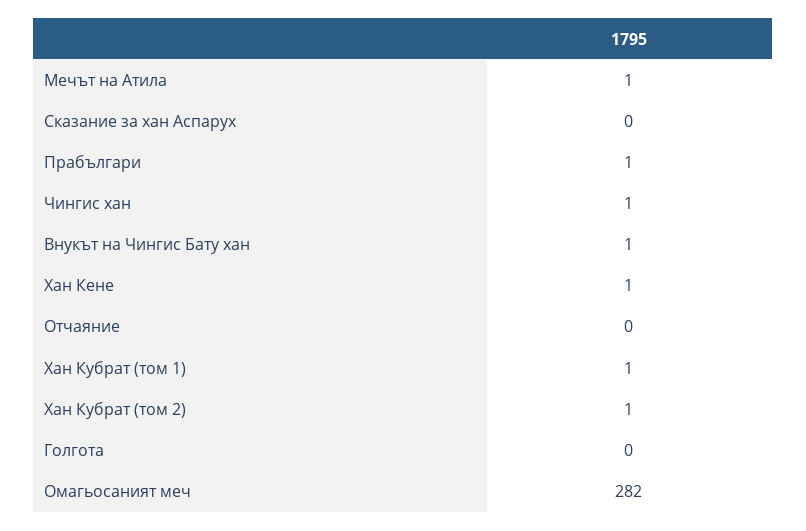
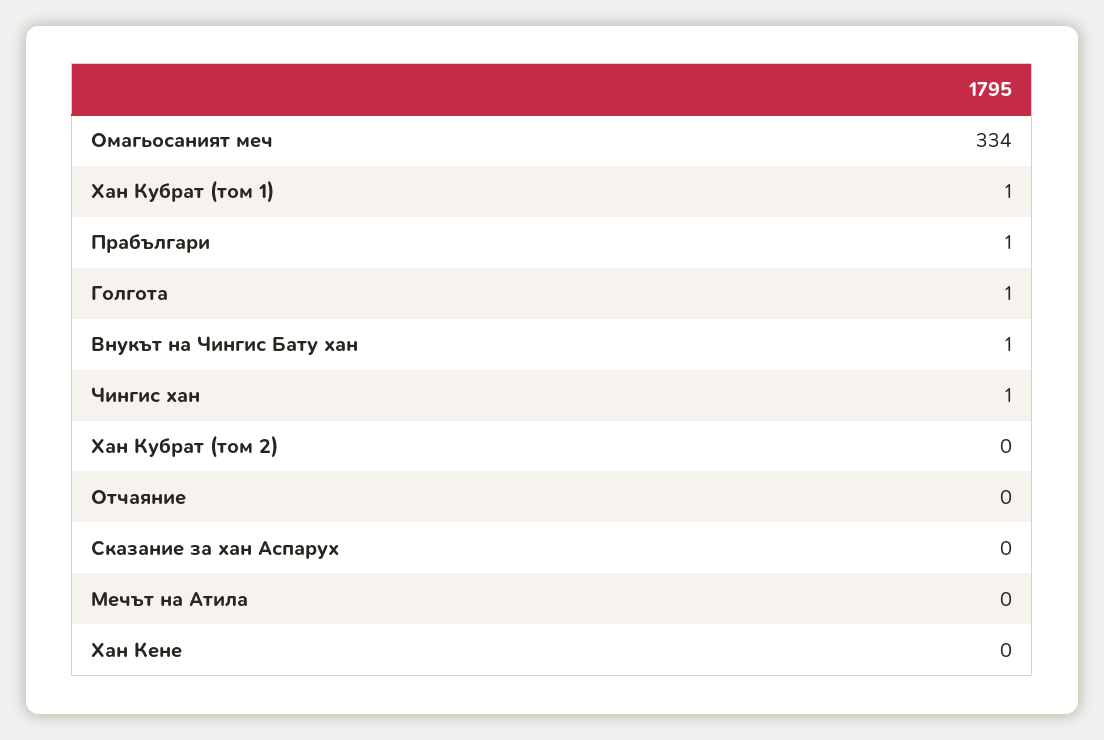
  {
-   "Мечът на Атила": 1,
+   "Мечът на Атила": 0,
    "Сказание за хан Аспарух": 0,
    "Прабългари": 1,
    "Чингис хан": 1,
    "Внукът на Чингис Бату хан": 1,
-   "Хан Кене": 1,
+   "Хан Кене": 0,
    "Отчаяние": 0,
    "Хан Кубрат (том 1)": 1,
-   "Хан Кубрат (том 2)": 1,
+   "Хан Кубрат (том 2)": 0,
-   "Голгота": 0,
+   "Голгота": 1,
-   "Омагьосаният меч": 282
+   "Омагьосаният меч": 334
  }

